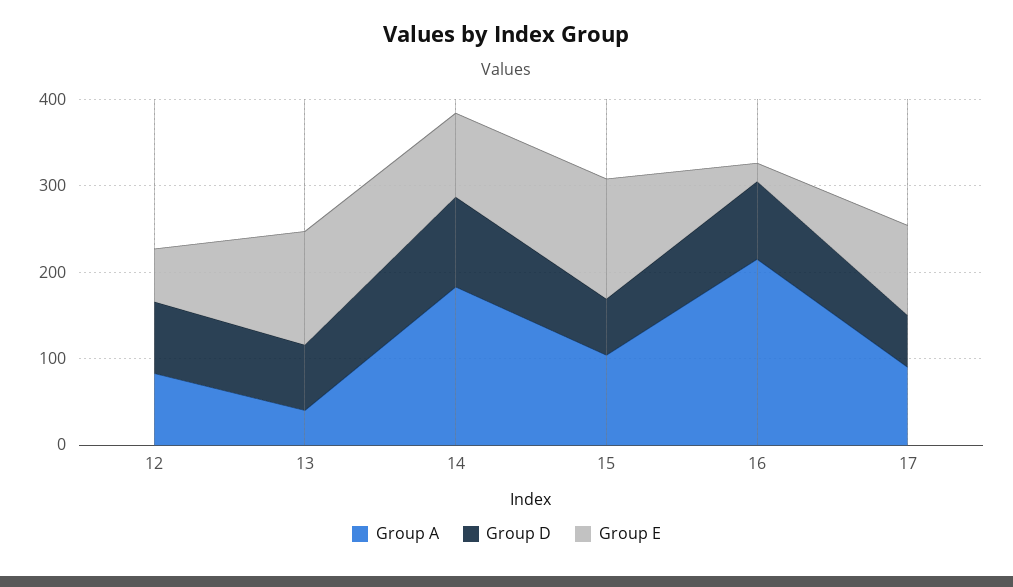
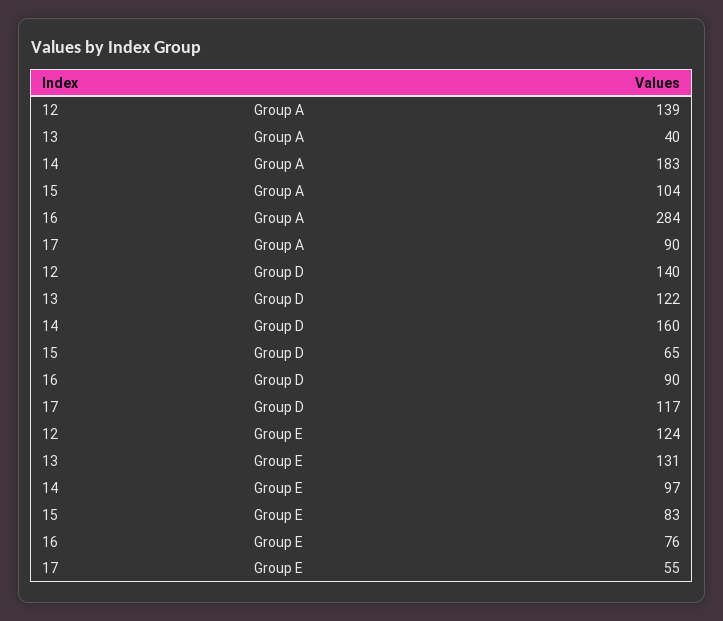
  {
    "Group A": {
-     "12": 80,
+     "12": 139,
      "13": 40,
      "14": 183,
      "15": 104,
-     "16": 220,
+     "16": 284,
      "17": 90
    },
    "Group D": {
-     "12": 80,
+     "12": 140,
-     "13": 80,
+     "13": 122,
-     "14": 100,
+     "14": 160,
      "15": 65,
      "16": 90,
-     "17": 60
+     "17": 117
    },
    "Group E": {
-     "12": 60,
+     "12": 124,
      "13": 131,
      "14": 97,
-     "15": 140,
+     "15": 83,
-     "16": 20,
+     "16": 76,
-     "17": 100
+     "17": 55
    }
  }

